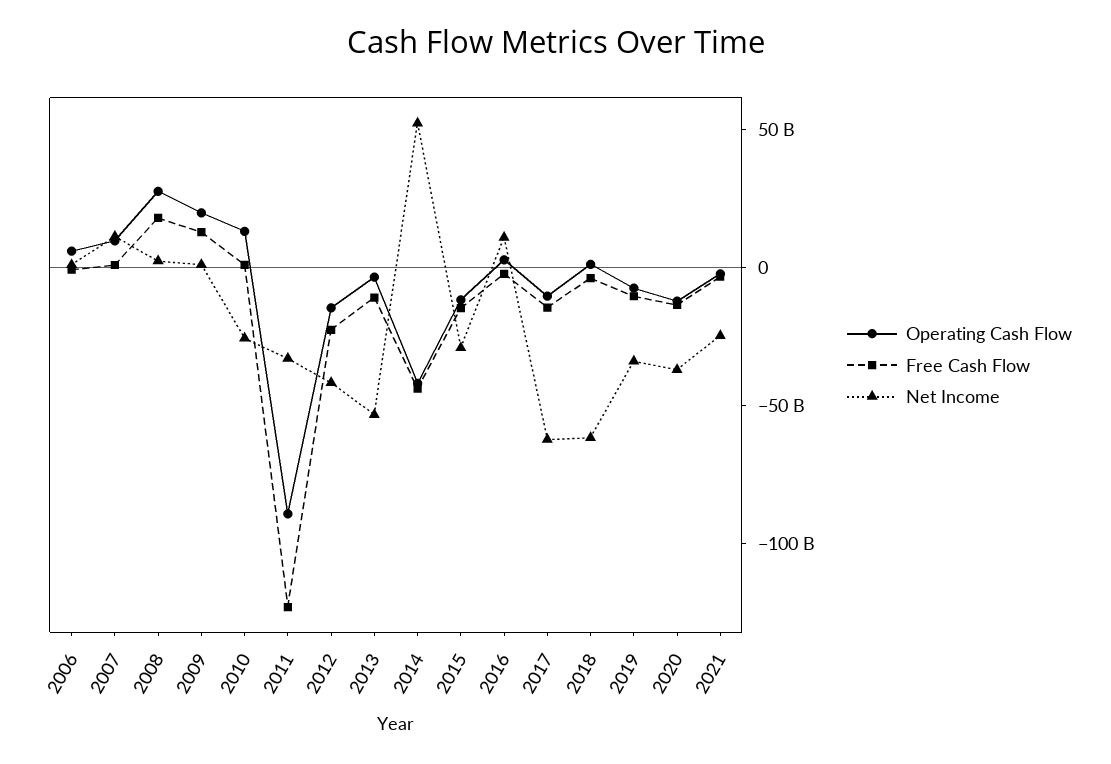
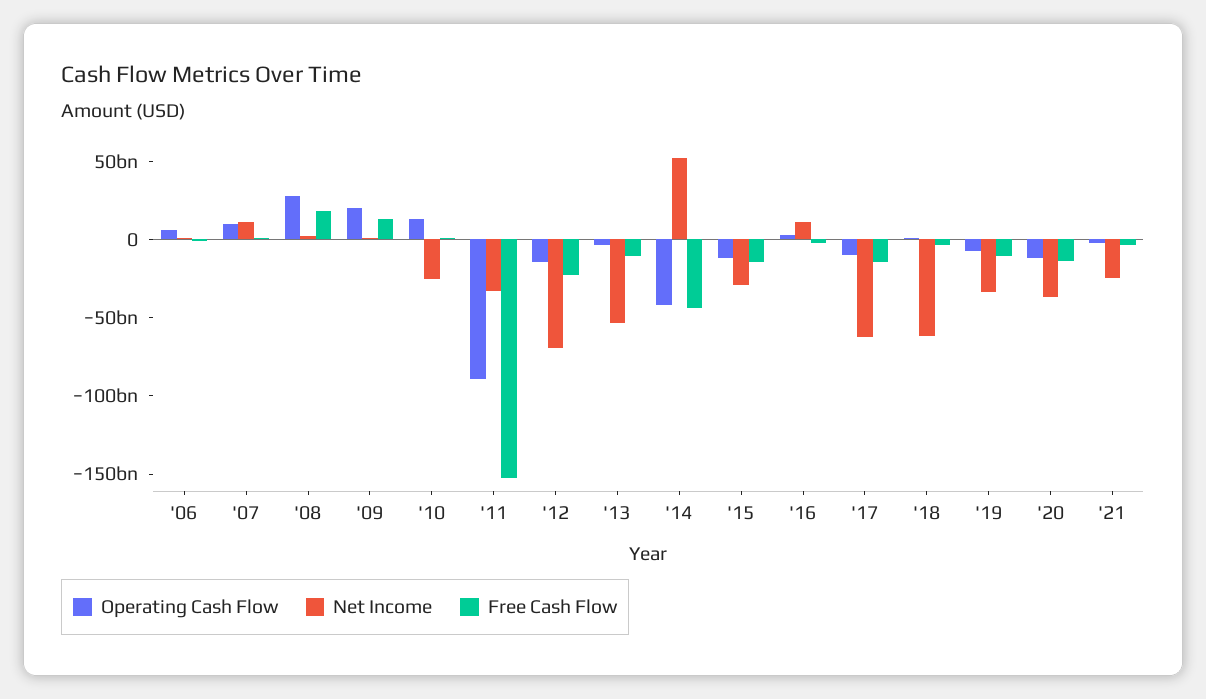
  {
    "Operating Cash Flow": {
      "2006": 10000000000,
      "2007": 10000000000,
      "2008": 30000000000,
      "2009": 20000000000,
      "2010": 10000000000,
      "2011": -90000000000,
      "2012": -10000000000,
      "2013": 0,
      "2014": -40000000000,
      "2015": -10000000000,
      "2016": 0,
      "2017": -10000000000,
      "2018": 0,
      "2019": -10000000000,
      "2020": -10000000000,
      "2021": 0
    },
    "Free Cash Flow": {
      "2006": 0,
      "2007": 0,
      "2008": 20000000000,
      "2009": 10000000000,
      "2010": 0,
-     "2011": -120000000000,
+     "2011": -150000000000,
      "2012": -20000000000,
      "2013": -10000000000,
      "2014": -40000000000,
      "2015": -10000000000,
      "2016": 0,
      "2017": -10000000000,
      "2018": 0,
      "2019": -10000000000,
      "2020": -10000000000,
      "2021": 0
    },
    "Net Income": {
      "2006": 0,
      "2007": 10000000000,
      "2008": 0,
      "2009": 0,
      "2010": -30000000000,
      "2011": -30000000000,
-     "2012": -40000000000,
+     "2012": -70000000000,
      "2013": -50000000000,
      "2014": 50000000000,
      "2015": -30000000000,
      "2016": 10000000000,
      "2017": -60000000000,
      "2018": -60000000000,
      "2019": -30000000000,
      "2020": -40000000000,
      "2021": -20000000000
    }
  }

